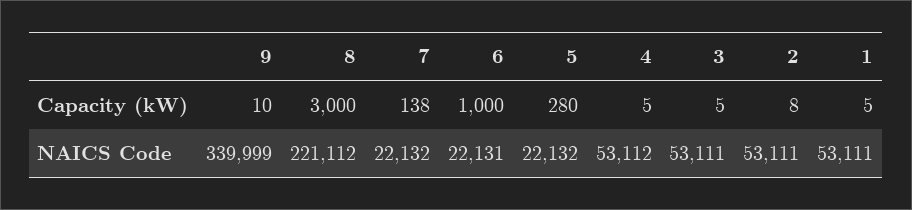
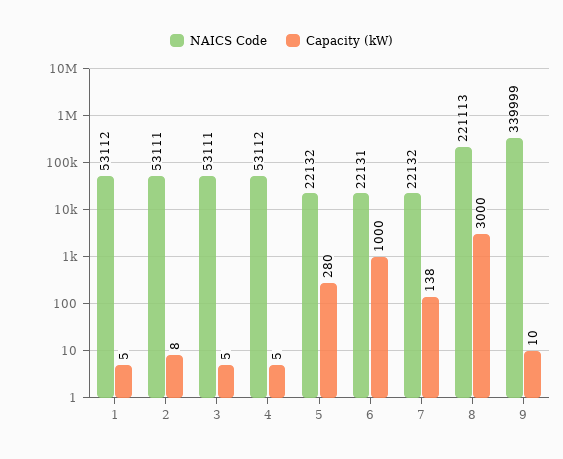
  {
    "Capacity (kW)": {
      "9": 10,
      "8": 3000,
      "7": 138,
      "6": 1000,
      "5": 280,
      "4": 5,
      "3": 5,
      "2": 8,
      "1": 5
    },
    "NAICS Code": {
      "9": 339999,
-     "8": 221112,
+     "8": 221113,
      "7": 22132,
      "6": 22131,
      "5": 22132,
      "4": 53112,
      "3": 53111,
      "2": 53111,
-     "1": 53111
+     "1": 53112
    }
  }

